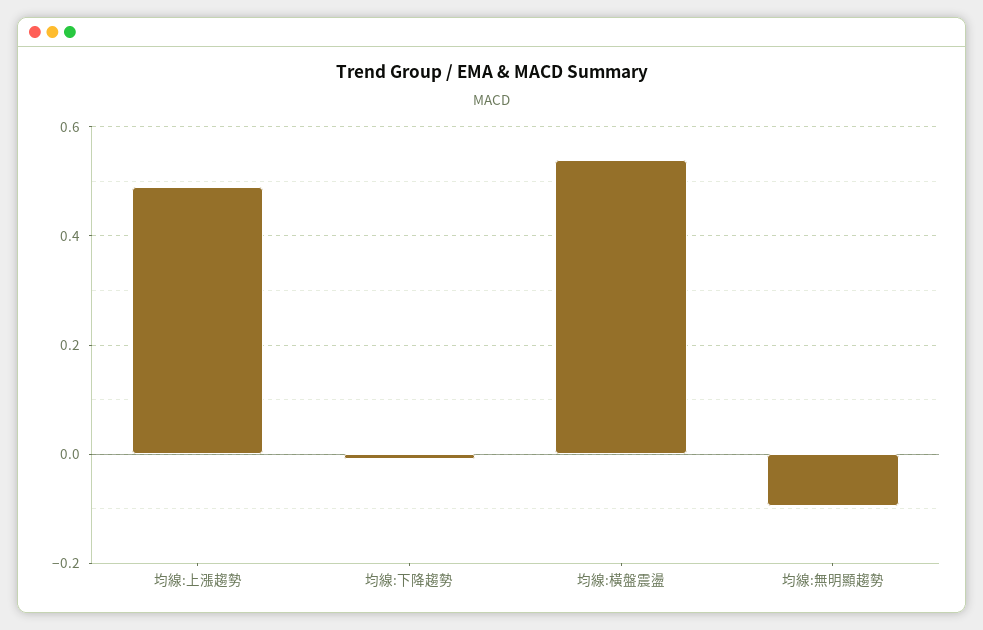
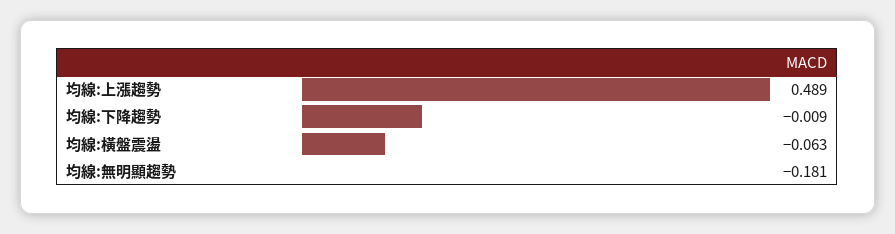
  {
    "均線:上漲趨勢": 0.489,
    "均線:下降趨勢": -0.009,
-   "均線:橫盤震盪": 0.54,
+   "均線:橫盤震盪": -0.063,
-   "均線:無明顯趨勢": -0.1
+   "均線:無明顯趨勢": -0.181
  }

